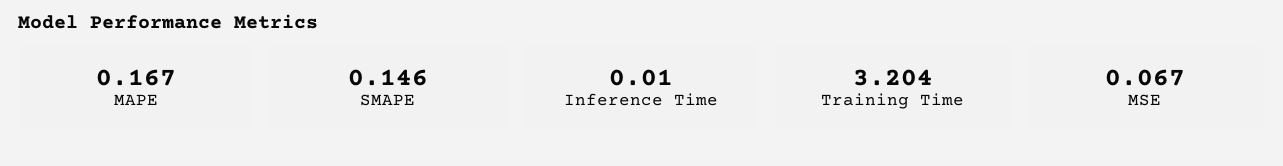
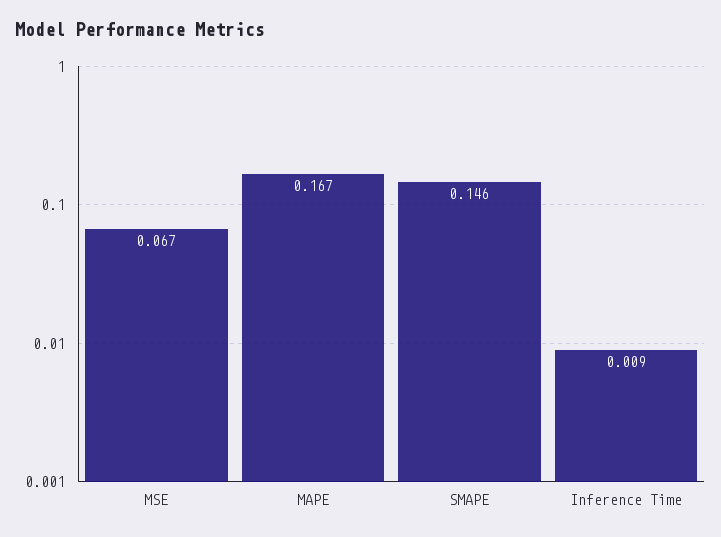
  {
    "MAPE": 0.167,
    "SMAPE": 0.146,
-   "Inference Time": 0.01,
+   "Inference Time": 0.009,
-   "Training Time": 3.204,
    "MSE": 0.067
  }

